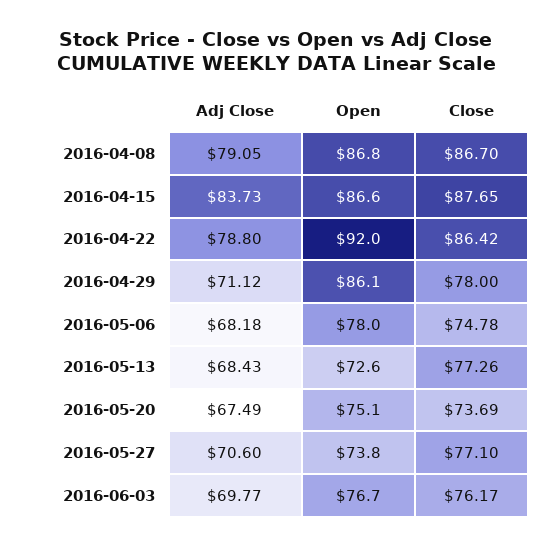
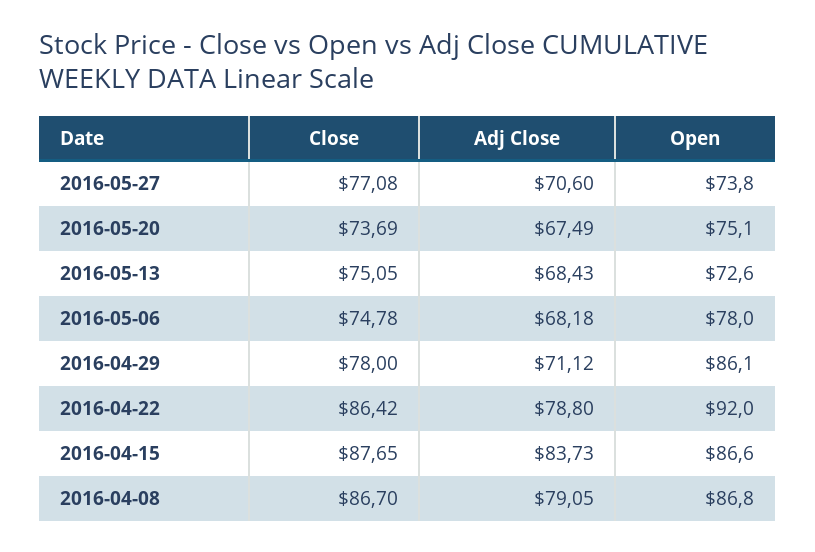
  {
    "Adj Close": {
      "2016-04-08": 79.05,
      "2016-04-15": 83.73,
      "2016-04-22": 78.8,
      "2016-04-29": 71.12,
      "2016-05-06": 68.18,
      "2016-05-13": 68.43,
      "2016-05-20": 67.49,
-     "2016-05-27": 70.6,
+     "2016-05-27": 70.6
-     "2016-06-03": 69.77
    },
    "Open": {
      "2016-04-08": 86.8,
      "2016-04-15": 86.6,
      "2016-04-22": 92,
      "2016-04-29": 86.1,
      "2016-05-06": 78,
      "2016-05-13": 72.6,
      "2016-05-20": 75.1,
-     "2016-05-27": 73.8,
+     "2016-05-27": 73.8
-     "2016-06-03": 76.7
    },
    "Close": {
      "2016-04-08": 86.7,
      "2016-04-15": 87.65,
      "2016-04-22": 86.42,
      "2016-04-29": 78,
      "2016-05-06": 74.78,
-     "2016-05-13": 77.26,
+     "2016-05-13": 75.05,
      "2016-05-20": 73.69,
-     "2016-05-27": 77.1,
+     "2016-05-27": 77.08
-     "2016-06-03": 76.17
    }
  }

